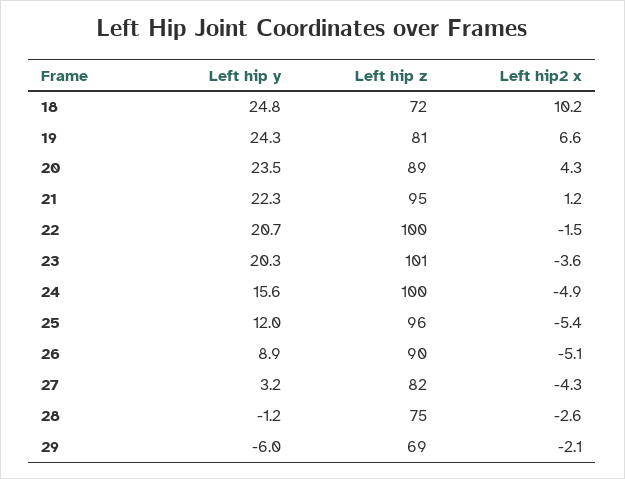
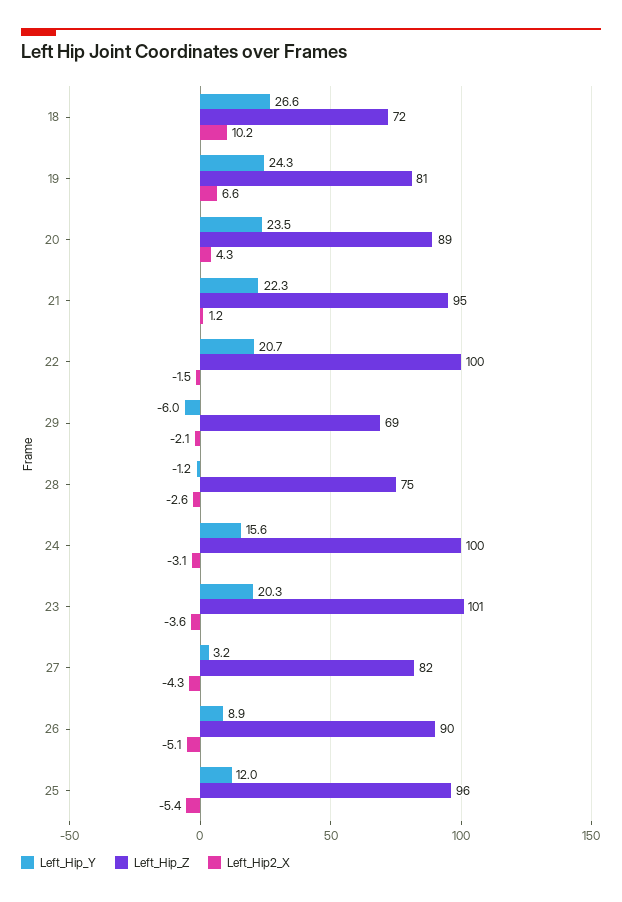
  {
    "Left hip y": {
-     "18": 24.8,
+     "18": 26.6,
      "19": 24.3,
      "20": 23.5,
      "21": 22.3,
      "22": 20.7,
      "23": 20.3,
      "24": 15.6,
      "25": 12,
      "26": 8.9,
      "27": 3.2,
      "28": -1.2,
      "29": -6
    },
    "Left hip z": {
      "18": 72,
      "19": 81,
      "20": 89,
      "21": 95,
      "22": 100,
      "23": 101,
      "24": 100,
      "25": 96,
      "26": 90,
      "27": 82,
      "28": 75,
      "29": 69
    },
    "Left hip2 x": {
      "18": 10.2,
      "19": 6.6,
      "20": 4.3,
      "21": 1.2,
      "22": -1.5,
      "23": -3.6,
-     "24": -4.9,
+     "24": -3.1,
      "25": -5.4,
      "26": -5.1,
      "27": -4.3,
      "28": -2.6,
      "29": -2.1
    }
  }

